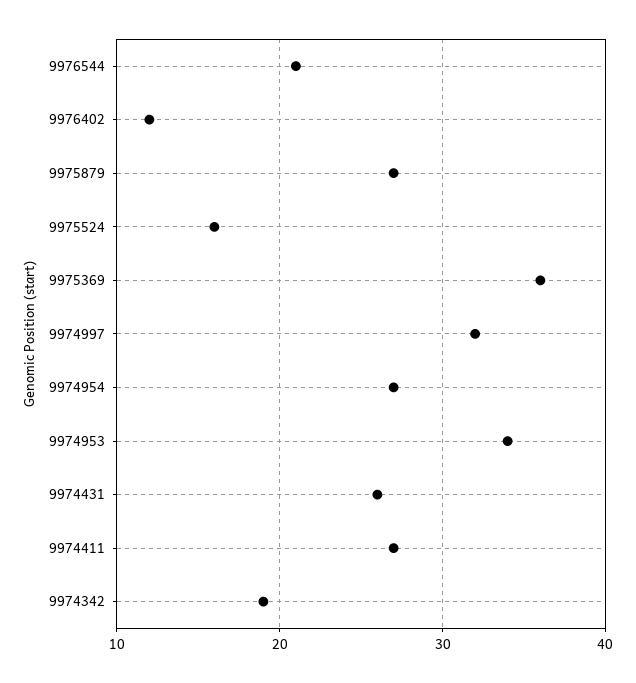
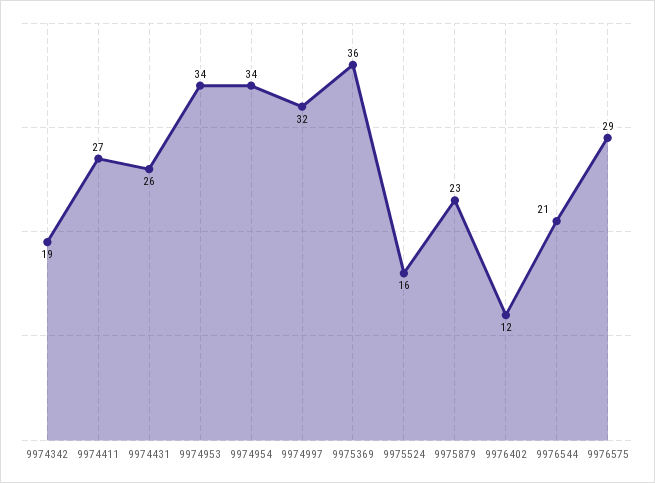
  {
    "9976544": 21,
    "9976402": 12,
-   "9975879": 27,
+   "9975879": 23,
    "9975524": 16,
    "9975369": 36,
    "9974997": 32,
-   "9974954": 27,
+   "9974954": 34,
    "9974953": 34,
    "9974431": 26,
    "9974411": 27,
-   "9974342": 19
+   "9974342": 19,
+   "9976575": 29
  }

